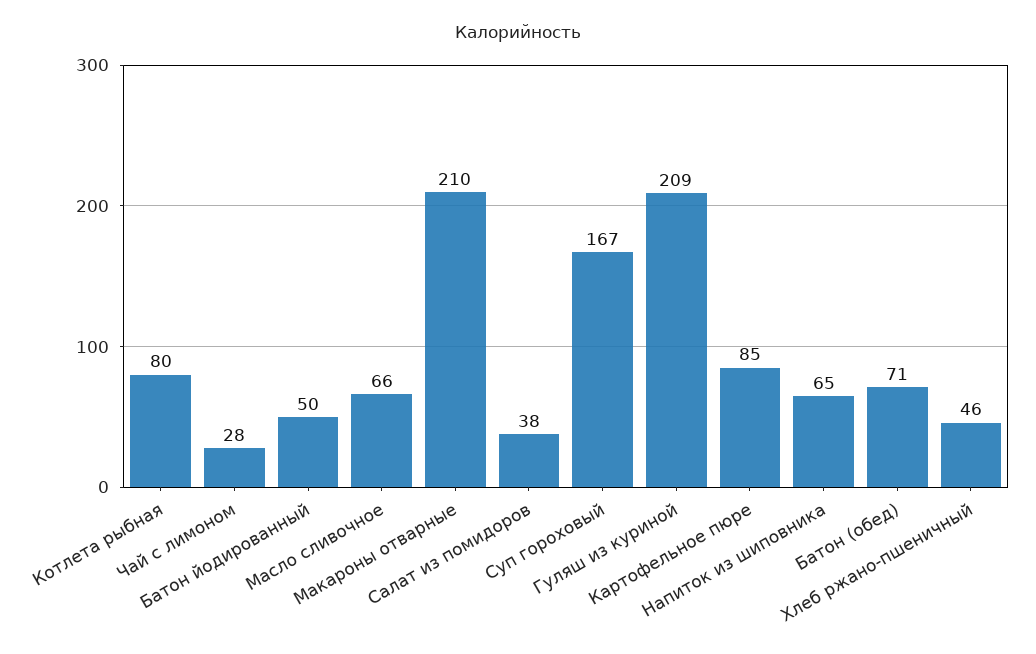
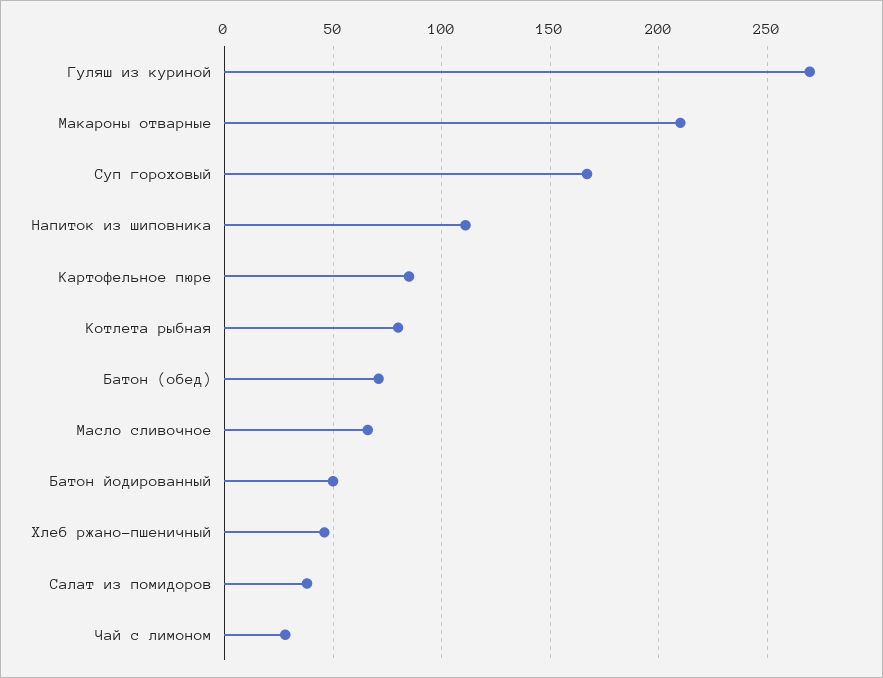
  {
    "Котлета рыбная": 80,
    "Чай с лимоном": 28,
    "Батон йодированный": 50,
    "Масло сливочное": 66,
    "Макароны отварные": 210,
    "Салат из помидоров": 38,
    "Суп гороховый": 167,
-   "Гуляш из куриной": 209,
+   "Гуляш из куриной": 270,
    "Картофельное пюре": 85,
-   "Напиток из шиповника": 65,
+   "Напиток из шиповника": 110,
    "Батон (обед)": 71,
    "Хлеб ржано-пшеничный": 46
  }

